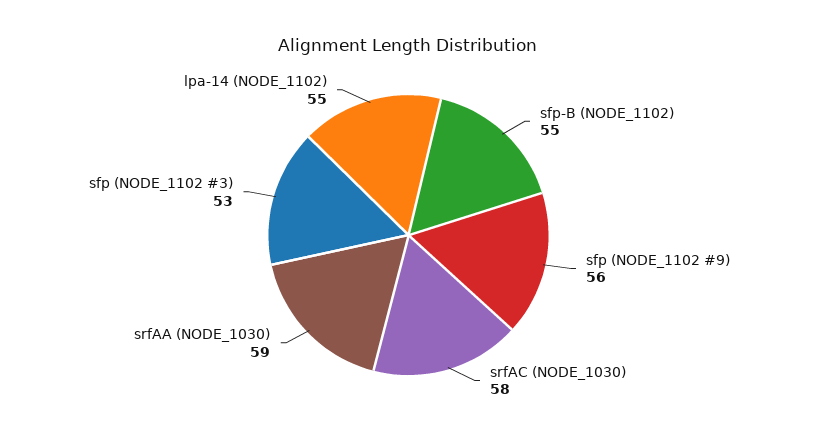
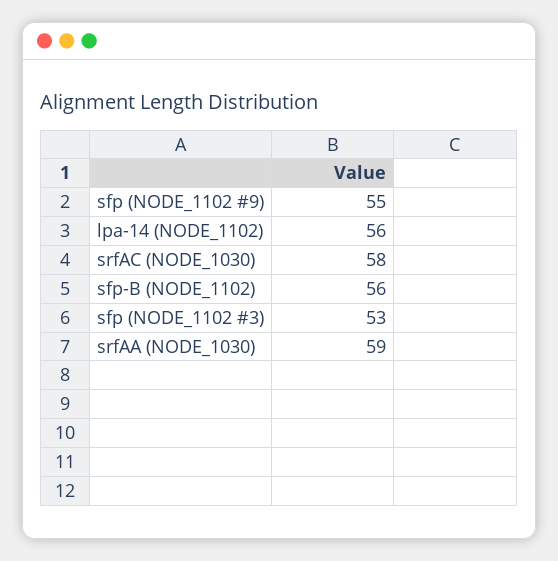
  {
-   "sfp-B (NODE_1102)": 55,
+   "sfp-B (NODE_1102)": 56,
-   "sfp (NODE_1102 #9)": 56,
+   "sfp (NODE_1102 #9)": 55,
    "srfAC (NODE_1030)": 58,
    "srfAA (NODE_1030)": 59,
    "sfp (NODE_1102 #3)": 53,
-   "lpa-14 (NODE_1102)": 55
+   "lpa-14 (NODE_1102)": 56
  }

